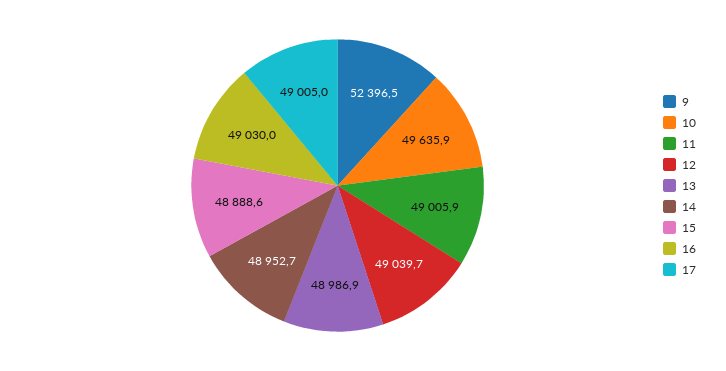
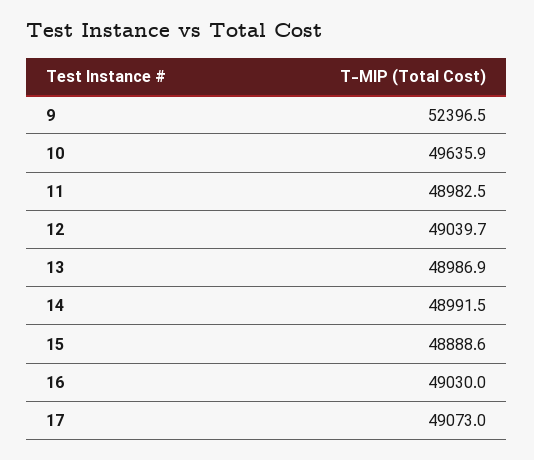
  {
    "9": 52396.5,
    "10": 49635.9,
-   "11": 49005.9,
+   "11": 48982.5,
    "12": 49039.7,
    "13": 48986.9,
-   "14": 48952.7,
+   "14": 48991.5,
    "15": 48888.6,
    "16": 49030,
-   "17": 49005
+   "17": 49073
  }

